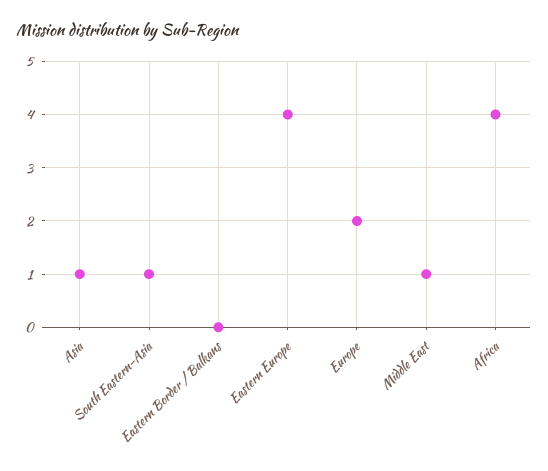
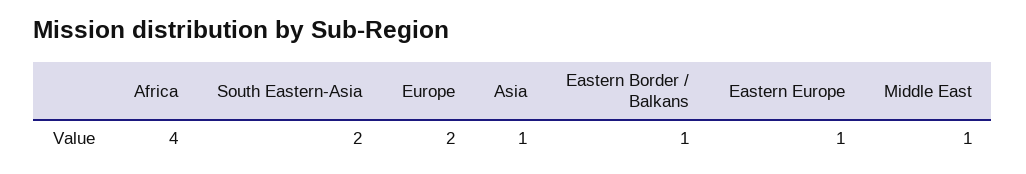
  {
    "Asia": 1,
-   "South Eastern-Asia": 1,
+   "South Eastern-Asia": 2,
-   "Eastern Border / Balkans": 0,
+   "Eastern Border / Balkans": 1,
-   "Eastern Europe": 4,
+   "Eastern Europe": 1,
    "Europe": 2,
    "Middle East": 1,
    "Africa": 4
  }

